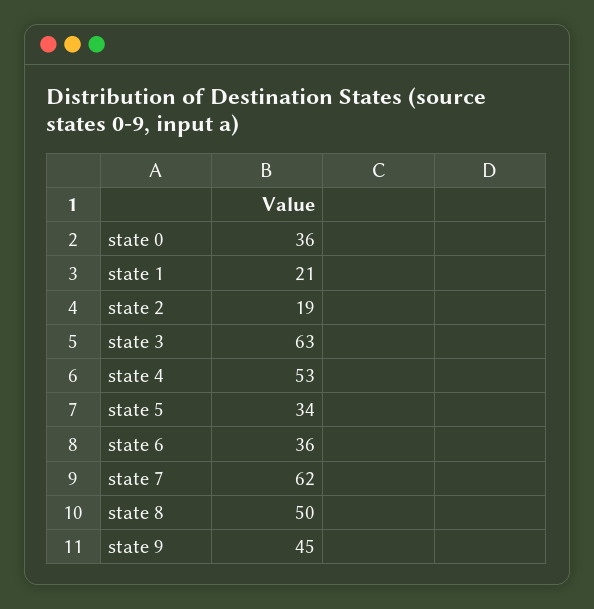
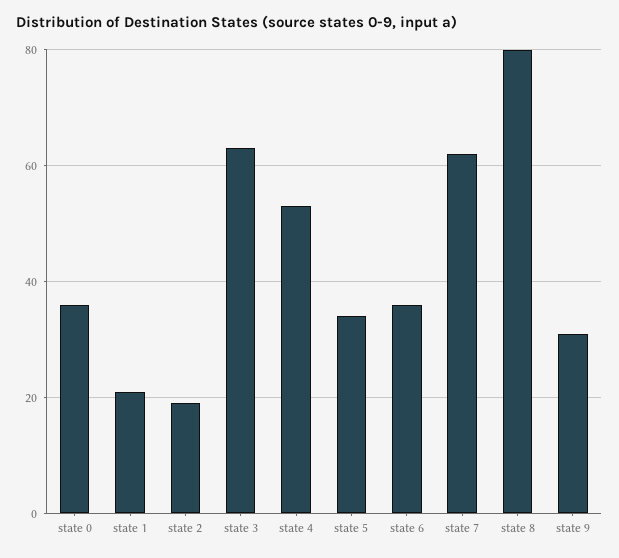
  {
    "state 0": 36,
    "state 1": 21,
    "state 2": 19,
    "state 3": 63,
    "state 4": 53,
    "state 5": 34,
    "state 6": 36,
    "state 7": 62,
-   "state 8": 50,
+   "state 8": 80,
-   "state 9": 45
+   "state 9": 30
  }

